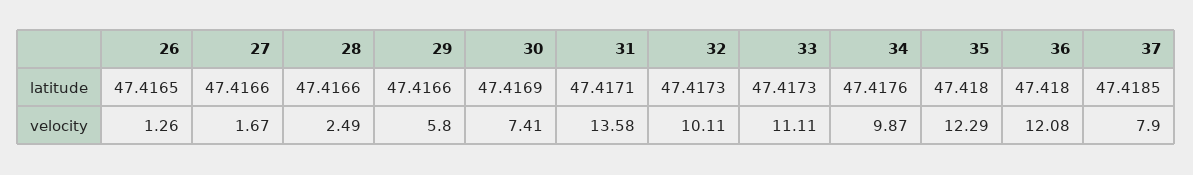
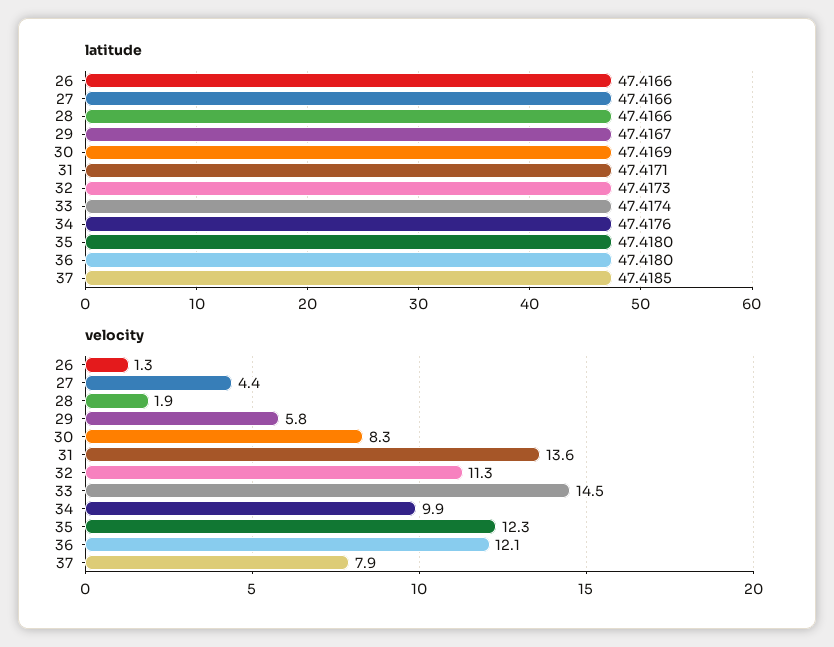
  {
    "latitude": {
-     "26": 47.4165,
+     "26": 47.4166,
      "27": 47.4166,
      "28": 47.4166,
-     "29": 47.4166,
+     "29": 47.4167,
      "30": 47.4169,
      "31": 47.4171,
      "32": 47.4173,
-     "33": 47.4173,
+     "33": 47.4174,
      "34": 47.4176,
      "35": 47.418,
      "36": 47.418,
      "37": 47.4185
    },
    "velocity": {
      "26": 1.26,
-     "27": 1.67,
+     "27": 4.4,
-     "28": 2.49,
+     "28": 1.9,
      "29": 5.8,
-     "30": 7.41,
+     "30": 8.3,
      "31": 13.58,
-     "32": 10.11,
+     "32": 11.3,
-     "33": 11.11,
+     "33": 14.5,
      "34": 9.87,
      "35": 12.29,
      "36": 12.08,
      "37": 7.9
    }
  }

